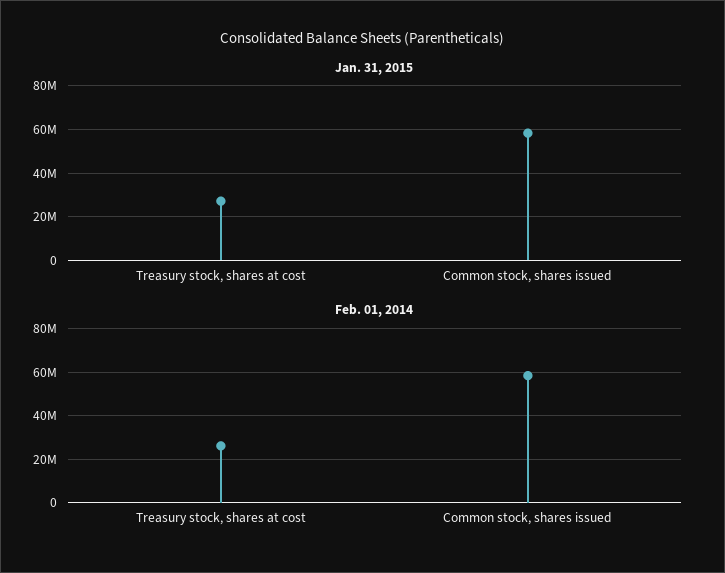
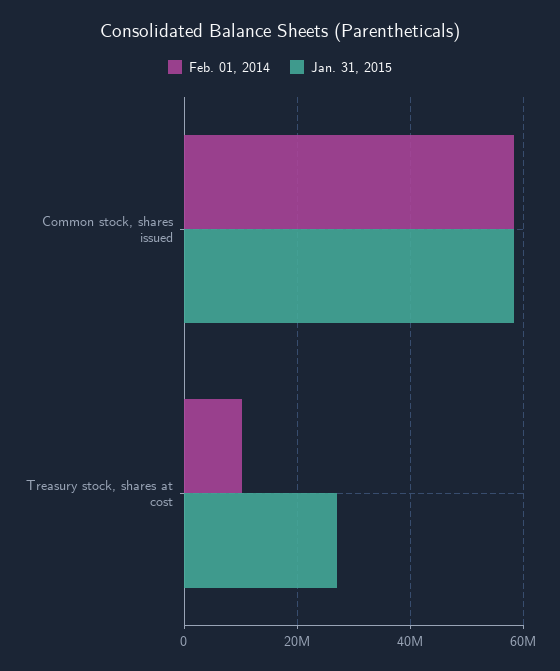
  {
    "Jan. 31, 2015": {
      "Treasury stock, shares at cost": 28000000,
      "Common stock, shares issued": 58000000
    },
    "Feb. 01, 2014": {
-     "Treasury stock, shares at cost": 25000000,
+     "Treasury stock, shares at cost": 10000000,
      "Common stock, shares issued": 58000000
    }
  }

